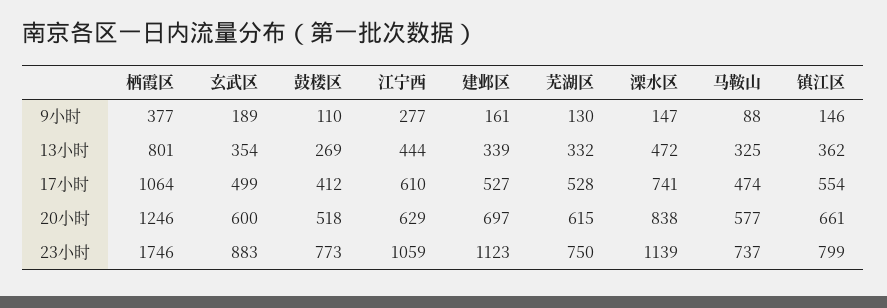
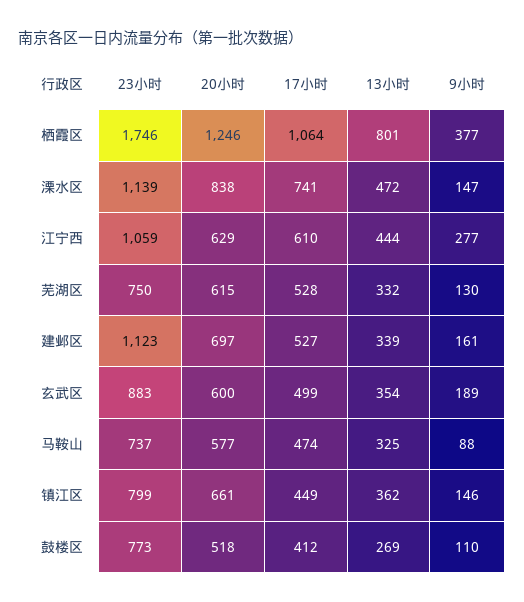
  {
    "栖霞区": {
      "9小时": 377,
      "13小时": 801,
      "17小时": 1064,
      "20小时": 1246,
      "23小时": 1746
    },
    "玄武区": {
      "9小时": 189,
      "13小时": 354,
      "17小时": 499,
      "20小时": 600,
      "23小时": 883
    },
    "鼓楼区": {
      "9小时": 110,
      "13小时": 269,
      "17小时": 412,
      "20小时": 518,
      "23小时": 773
    },
    "江宁西": {
      "9小时": 277,
      "13小时": 444,
      "17小时": 610,
      "20小时": 629,
      "23小时": 1059
    },
    "建邺区": {
      "9小时": 161,
      "13小时": 339,
      "17小时": 527,
      "20小时": 697,
      "23小时": 1123
    },
    "芜湖区": {
      "9小时": 130,
      "13小时": 332,
      "17小时": 528,
      "20小时": 615,
      "23小时": 750
    },
    "溧水区": {
      "9小时": 147,
      "13小时": 472,
      "17小时": 741,
      "20小时": 838,
      "23小时": 1139
    },
    "马鞍山": {
      "9小时": 88,
      "13小时": 325,
      "17小时": 474,
      "20小时": 577,
      "23小时": 737
    },
    "镇江区": {
      "9小时": 146,
      "13小时": 362,
-     "17小时": 554,
+     "17小时": 449,
      "20小时": 661,
      "23小时": 799
    }
  }

